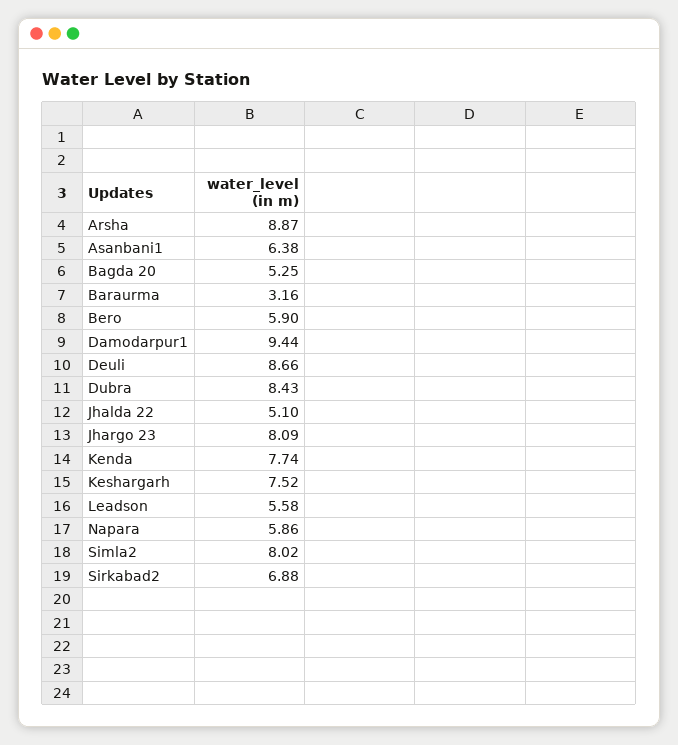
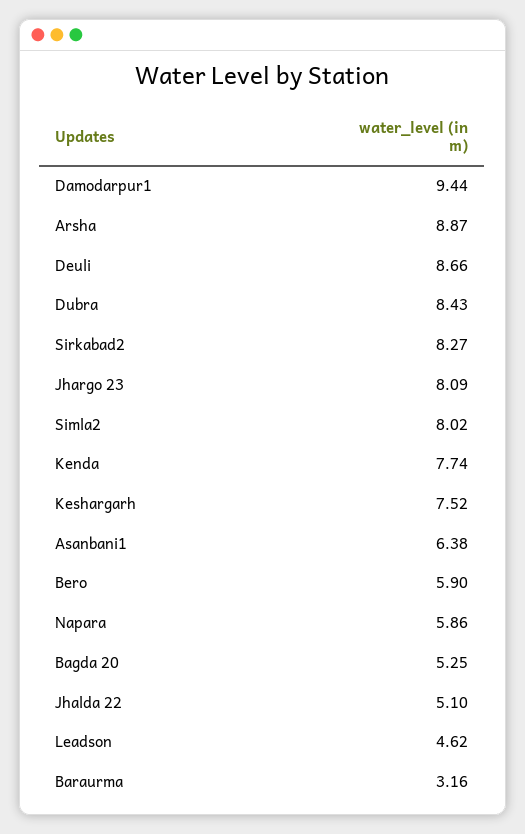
  {
    "Arsha": 8.87,
    "Asanbani1": 6.38,
    "Bagda 20": 5.25,
    "Baraurma": 3.16,
    "Bero": 5.9,
    "Damodarpur1": 9.44,
    "Deuli": 8.66,
    "Dubra": 8.43,
    "Jhalda 22": 5.1,
    "Jhargo 23": 8.09,
    "Kenda": 7.74,
    "Keshargarh": 7.52,
-   "Leadson": 5.58,
+   "Leadson": 4.62,
    "Napara": 5.86,
    "Simla2": 8.02,
-   "Sirkabad2": 6.88
+   "Sirkabad2": 8.27
  }

